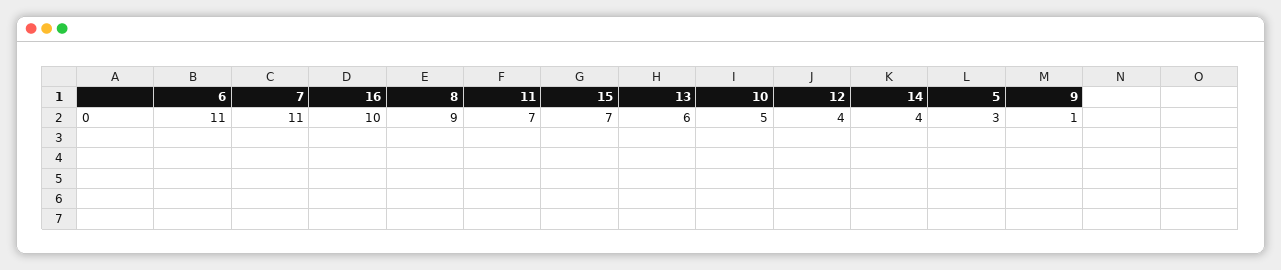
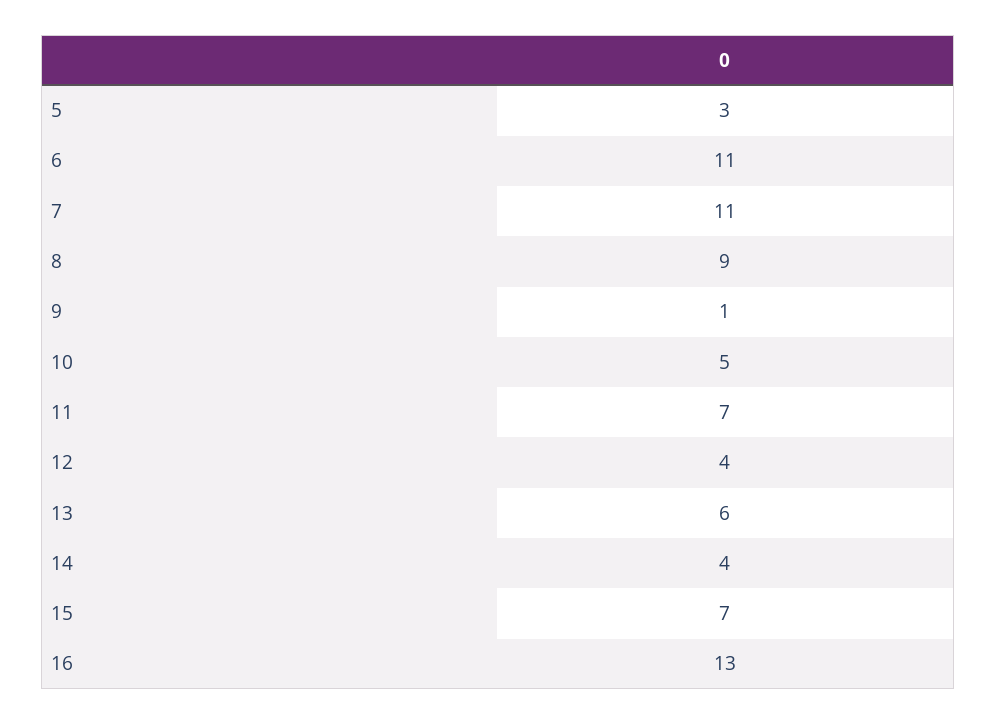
  {
    "6": 11,
    "7": 11,
-   "16": 10,
+   "16": 13,
    "8": 9,
    "11": 7,
    "15": 7,
    "13": 6,
    "10": 5,
    "12": 4,
    "14": 4,
    "5": 3,
    "9": 1
  }

